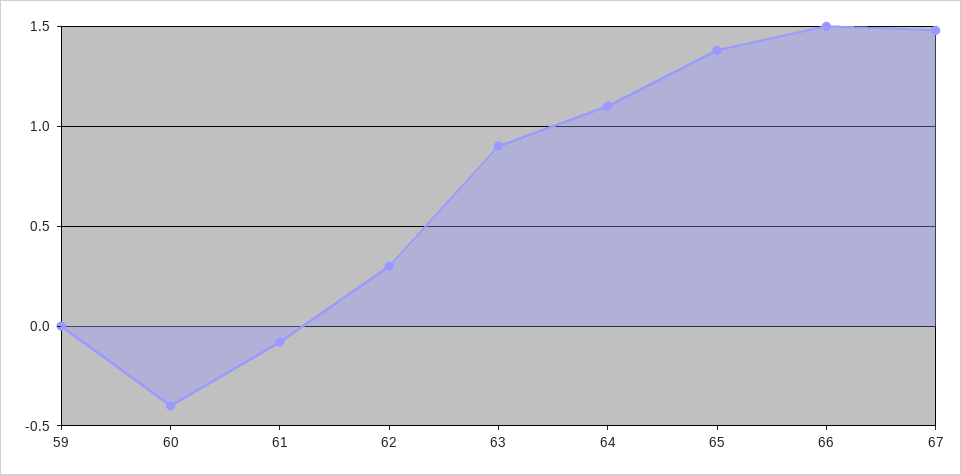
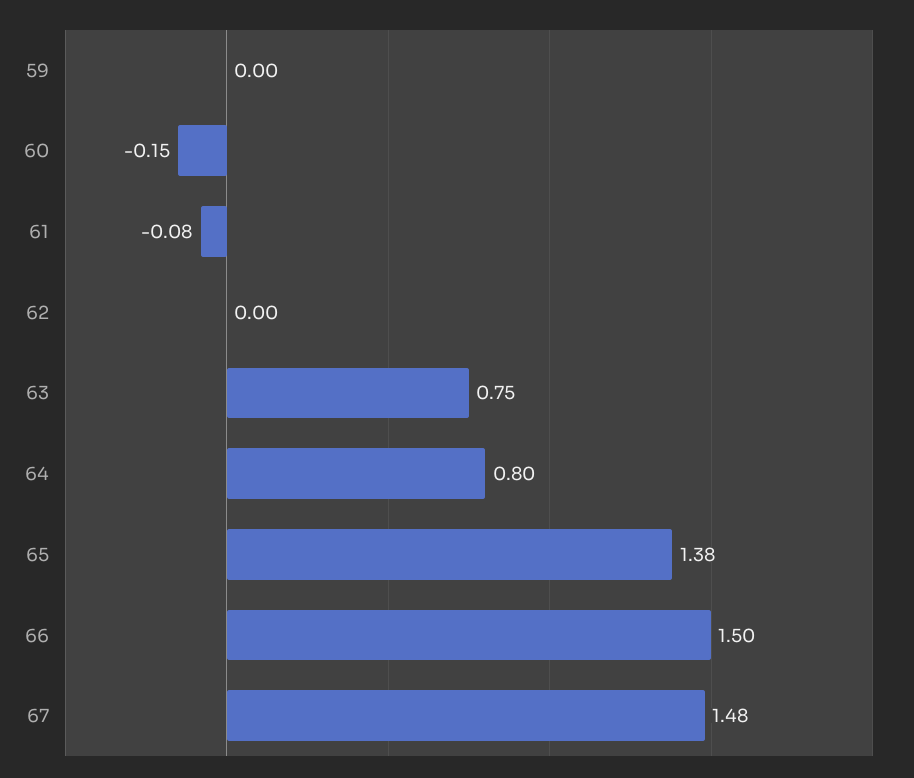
  {
    "59": 0,
-   "60": -0.4,
+   "60": -0.15,
    "61": -0.08,
-   "62": 0.3,
+   "62": 0,
-   "63": 0.9,
+   "63": 0.75,
-   "64": 1.1,
+   "64": 0.8,
    "65": 1.38,
    "66": 1.5,
    "67": 1.48
  }

